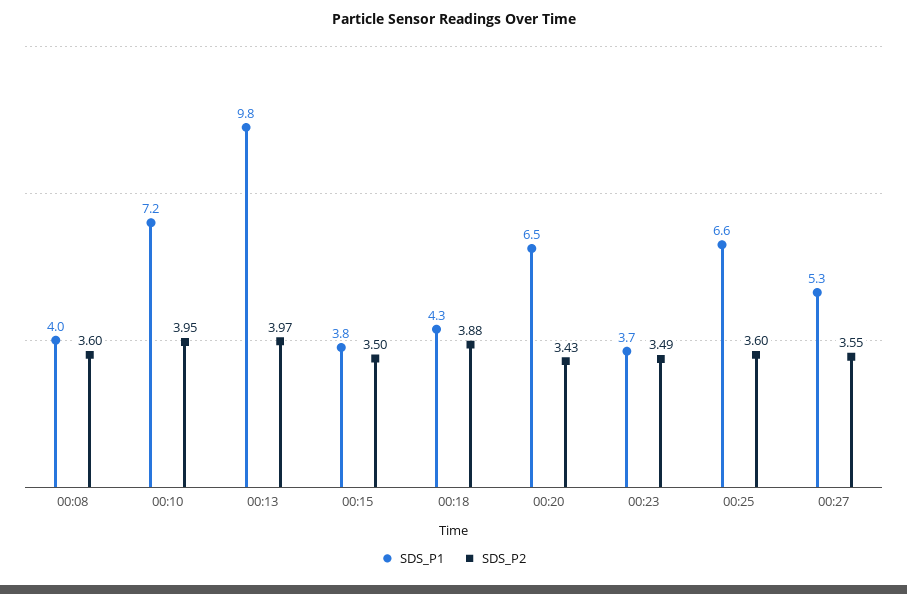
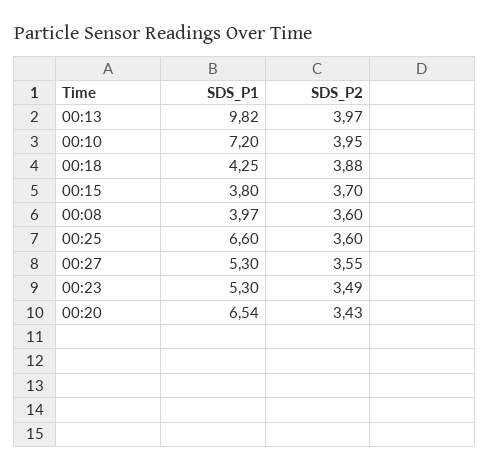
  {
    "SDS_P1": {
      "00:08": 3.97,
      "00:10": 7.2,
      "00:13": 9.82,
      "00:15": 3.8,
      "00:18": 4.25,
      "00:20": 6.54,
-     "00:23": 3.7,
+     "00:23": 5.3,
      "00:25": 6.6,
      "00:27": 5.3
    },
    "SDS_P2": {
      "00:08": 3.6,
      "00:10": 3.95,
      "00:13": 3.97,
-     "00:15": 3.5,
+     "00:15": 3.7,
      "00:18": 3.88,
      "00:20": 3.43,
      "00:23": 3.49,
      "00:25": 3.6,
      "00:27": 3.55
    }
  }

